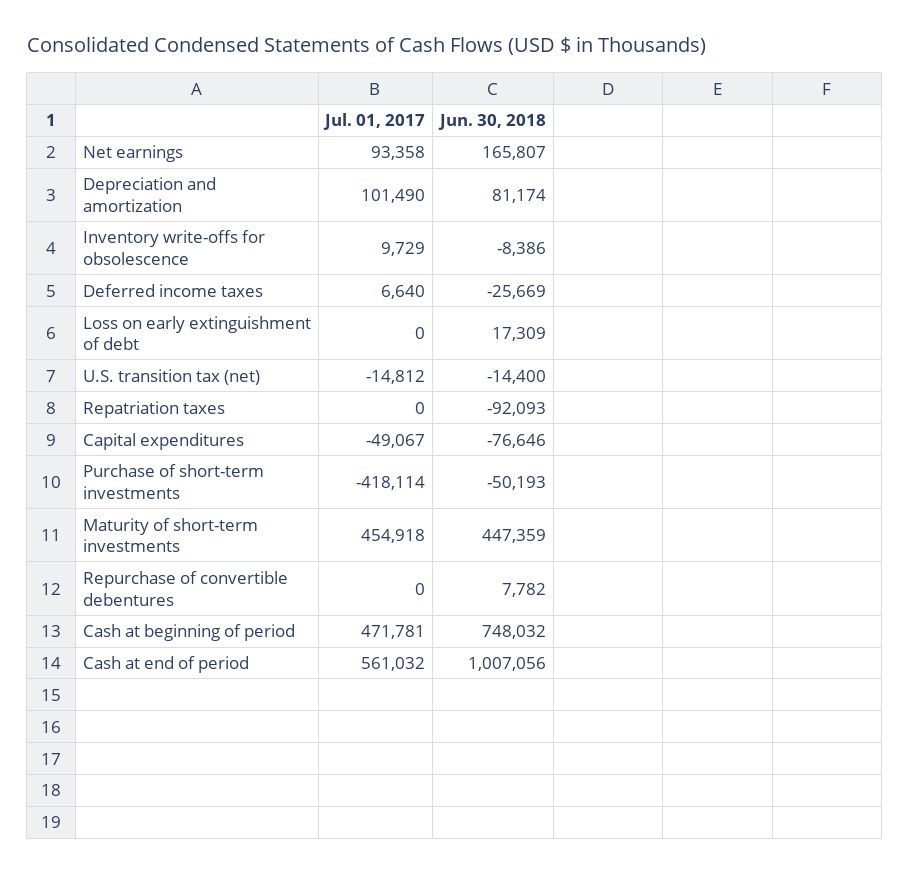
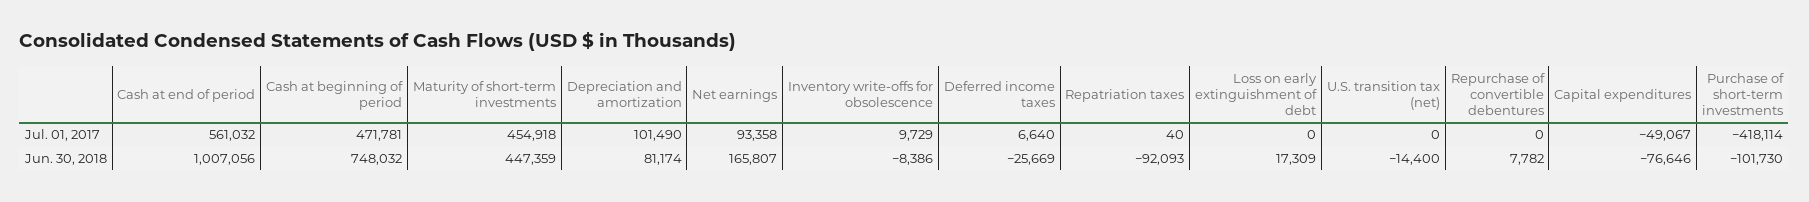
  {
    "Jul. 01, 2017": {
      "Net earnings": 93358,
      "Depreciation and amortization": 101490,
      "Inventory write-offs for obsolescence": 9729,
      "Deferred income taxes": 6640,
      "Loss on early extinguishment of debt": 0,
-     "U.S. transition tax (net)": -14812,
+     "U.S. transition tax (net)": 0,
-     "Repatriation taxes": 0,
+     "Repatriation taxes": 40,
      "Capital expenditures": -49067,
      "Purchase of short-term investments": -418114,
      "Maturity of short-term investments": 454918,
      "Repurchase of convertible debentures": 0,
      "Cash at beginning of period": 471781,
      "Cash at end of period": 561032
    },
    "Jun. 30, 2018": {
      "Net earnings": 165807,
      "Depreciation and amortization": 81174,
      "Inventory write-offs for obsolescence": -8386,
      "Deferred income taxes": -25669,
      "Loss on early extinguishment of debt": 17309,
      "U.S. transition tax (net)": -14400,
      "Repatriation taxes": -92093,
      "Capital expenditures": -76646,
-     "Purchase of short-term investments": -50193,
+     "Purchase of short-term investments": -101730,
      "Maturity of short-term investments": 447359,
      "Repurchase of convertible debentures": 7782,
      "Cash at beginning of period": 748032,
      "Cash at end of period": 1007056
    }
  }

